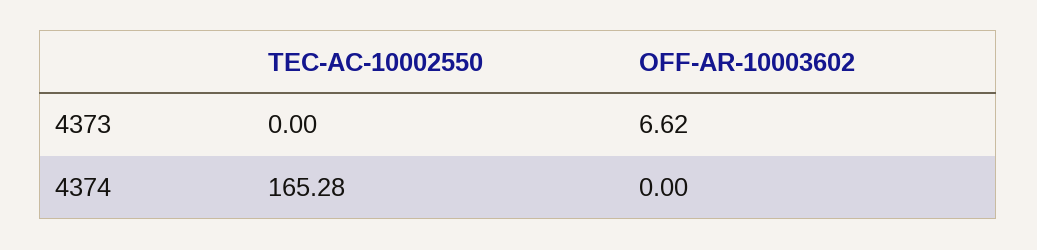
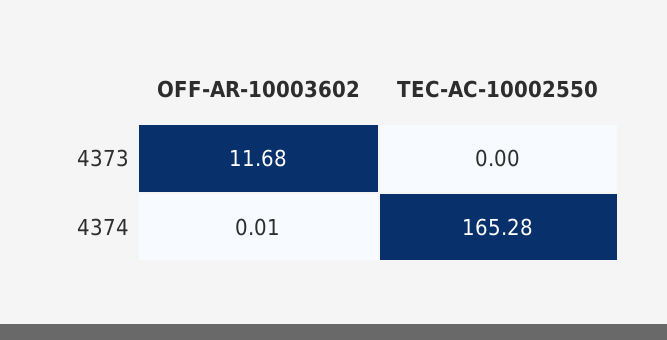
  {
    "TEC-AC-10002550": {
      "4373": 0,
      "4374": 165.28
    },
    "OFF-AR-10003602": {
-     "4373": 6.62,
+     "4373": 11.68,
-     "4374": 0
+     "4374": 0.01
    }
  }

